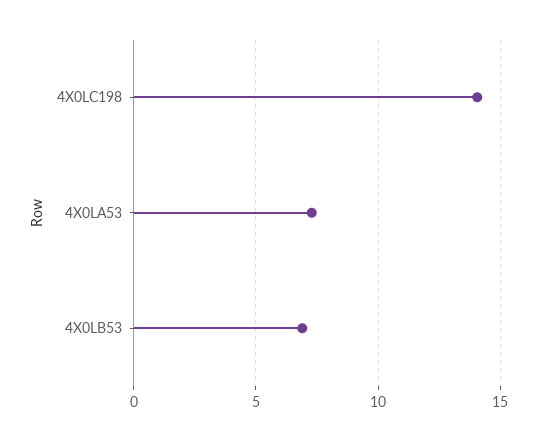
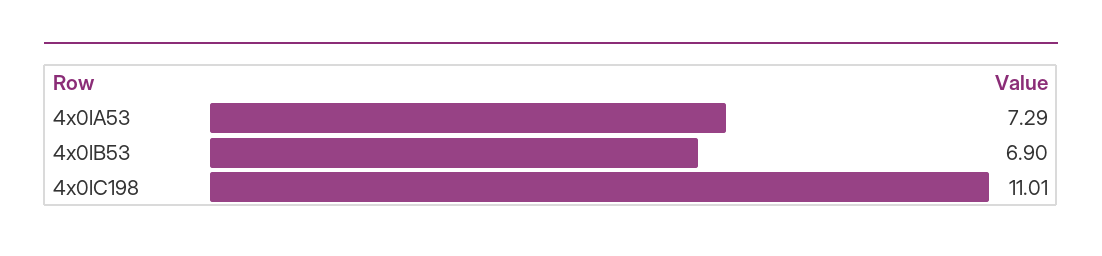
  {
-   "4X0LC198": 14,
+   "4X0LC198": 11.01,
    "4X0LA53": 7.29,
    "4X0LB53": 6.9
  }

